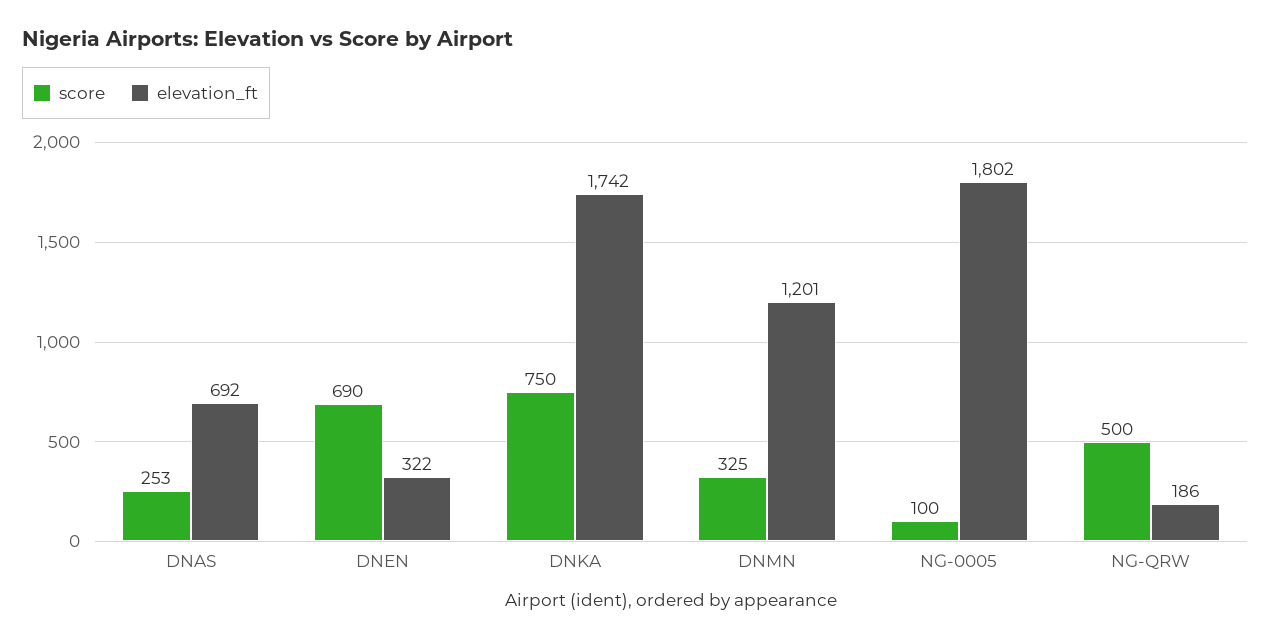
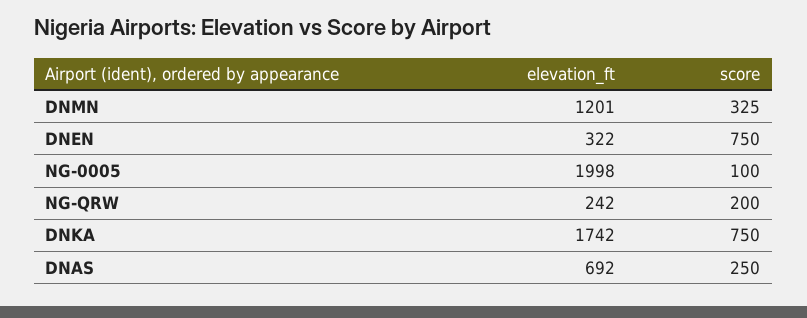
  {
    "score": {
-     "DNAS": 253,
+     "DNAS": 250,
-     "DNEN": 690,
+     "DNEN": 750,
      "DNKA": 750,
      "DNMN": 325,
      "NG-0005": 100,
-     "NG-QRW": 500
+     "NG-QRW": 200
    },
    "elevation_ft": {
      "DNAS": 692,
      "DNEN": 322,
      "DNKA": 1742,
      "DNMN": 1201,
-     "NG-0005": 1802,
+     "NG-0005": 1998,
-     "NG-QRW": 186
+     "NG-QRW": 242
    }
  }

